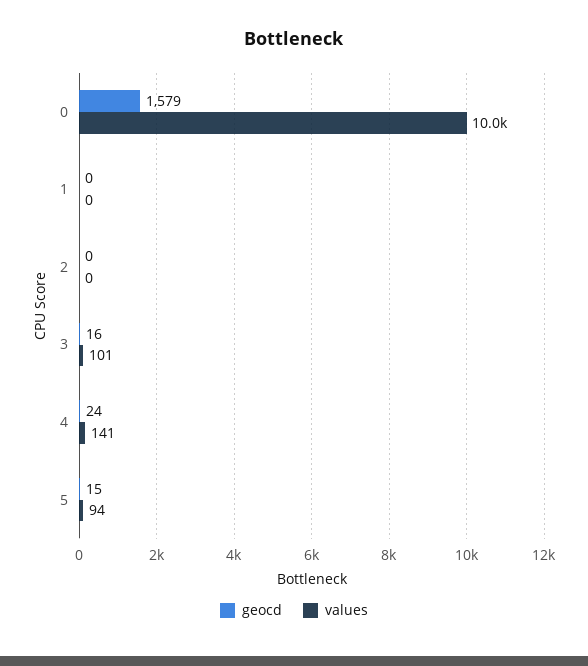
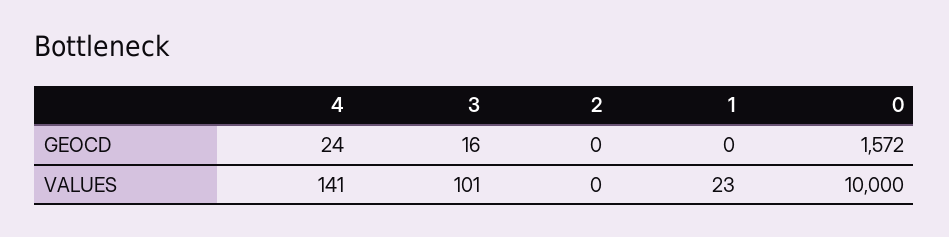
  {
    "geocd": {
-     "0": 1579,
+     "0": 1572,
      "1": 0,
      "2": 0,
      "3": 16,
-     "4": 24,
+     "4": 24
-     "5": 15
    },
    "values": {
      "0": 10000,
-     "1": 0,
+     "1": 23,
      "2": 0,
      "3": 101,
-     "4": 141,
+     "4": 141
-     "5": 94
    }
  }

